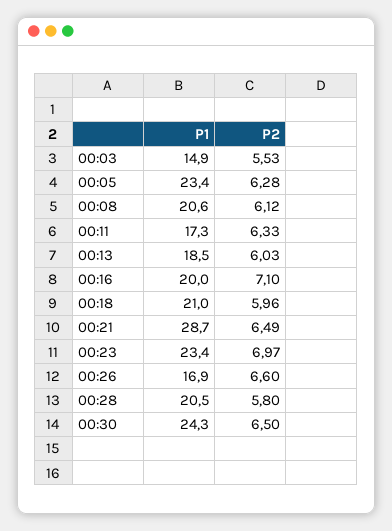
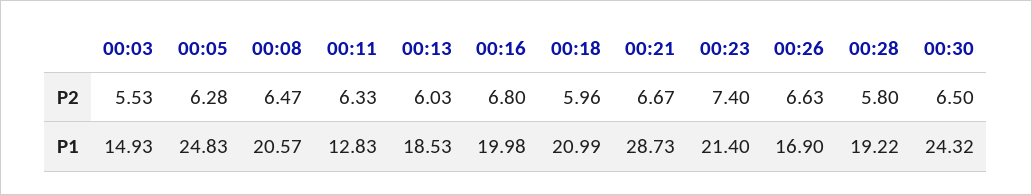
  {
    "P1": {
      "00:03": 14.93,
-     "00:05": 23.4,
+     "00:05": 24.83,
      "00:08": 20.57,
-     "00:11": 17.3,
+     "00:11": 12.83,
      "00:13": 18.53,
      "00:16": 19.98,
      "00:18": 20.99,
      "00:21": 28.73,
-     "00:23": 23.4,
+     "00:23": 21.4,
      "00:26": 16.9,
-     "00:28": 20.5,
+     "00:28": 19.22,
      "00:30": 24.32
    },
    "P2": {
      "00:03": 5.53,
      "00:05": 6.28,
-     "00:08": 6.12,
+     "00:08": 6.47,
      "00:11": 6.33,
      "00:13": 6.03,
-     "00:16": 7.1,
+     "00:16": 6.8,
      "00:18": 5.96,
-     "00:21": 6.49,
+     "00:21": 6.67,
-     "00:23": 6.97,
+     "00:23": 7.4,
-     "00:26": 6.6,
+     "00:26": 6.63,
      "00:28": 5.8,
      "00:30": 6.5
    }
  }

